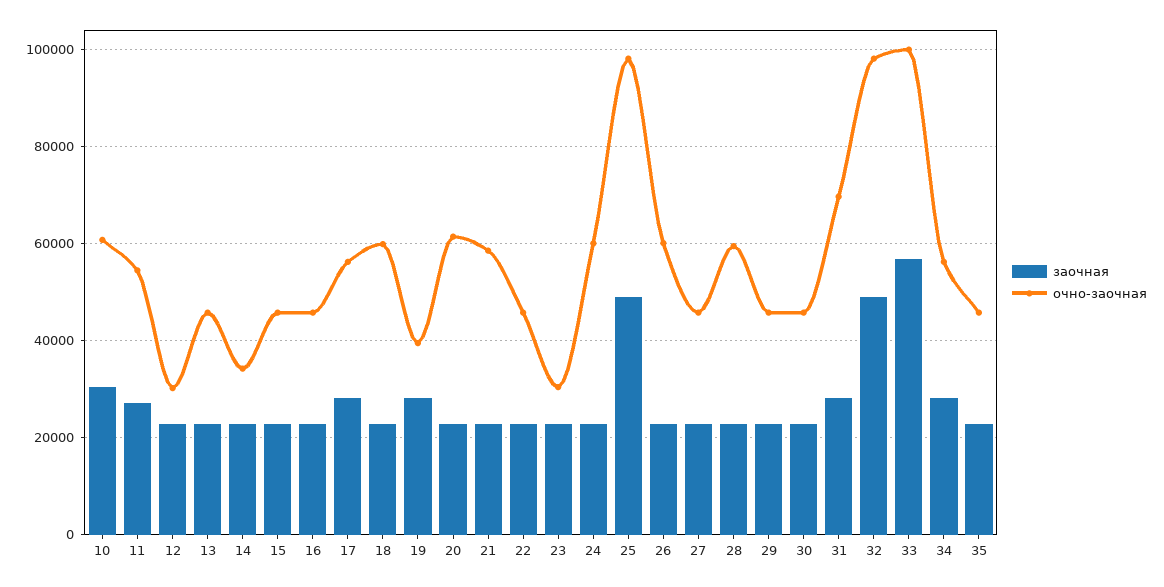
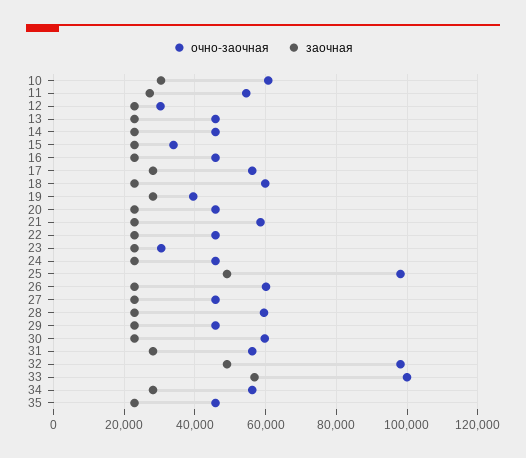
  {
    "заочная": {
      "10": 30000,
      "11": 28000,
      "12": 22000,
      "13": 22000,
      "14": 22000,
      "15": 22000,
      "16": 22000,
      "17": 28000,
      "18": 22000,
      "19": 28000,
      "20": 22000,
      "21": 22000,
      "22": 22000,
      "23": 22000,
      "24": 22000,
      "25": 50000,
      "26": 22000,
      "27": 22000,
      "28": 22000,
      "29": 22000,
      "30": 22000,
      "31": 28000,
      "32": 50000,
      "33": 56000,
      "34": 28000,
      "35": 22000
    },
    "очно-заочная": {
      "10": 60000,
      "11": 54000,
      "12": 30000,
      "13": 46000,
-     "14": 34000,
+     "14": 46000,
-     "15": 46000,
+     "15": 34000,
      "16": 46000,
      "17": 56000,
      "18": 60000,
      "19": 40000,
-     "20": 62000,
+     "20": 46000,
      "21": 58000,
      "22": 46000,
      "23": 30000,
-     "24": 60000,
+     "24": 46000,
      "25": 98000,
      "26": 60000,
      "27": 46000,
      "28": 60000,
      "29": 46000,
-     "30": 46000,
+     "30": 60000,
-     "31": 70000,
+     "31": 56000,
      "32": 98000,
      "33": 100000,
      "34": 56000,
      "35": 46000
    }
  }

